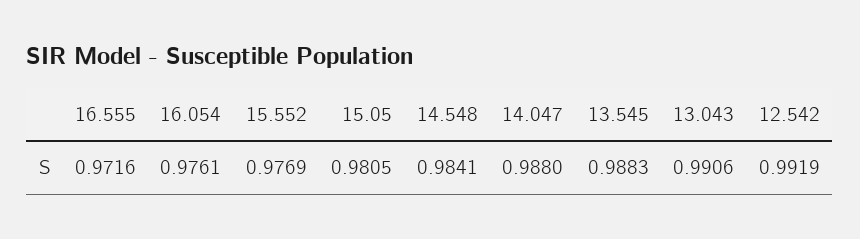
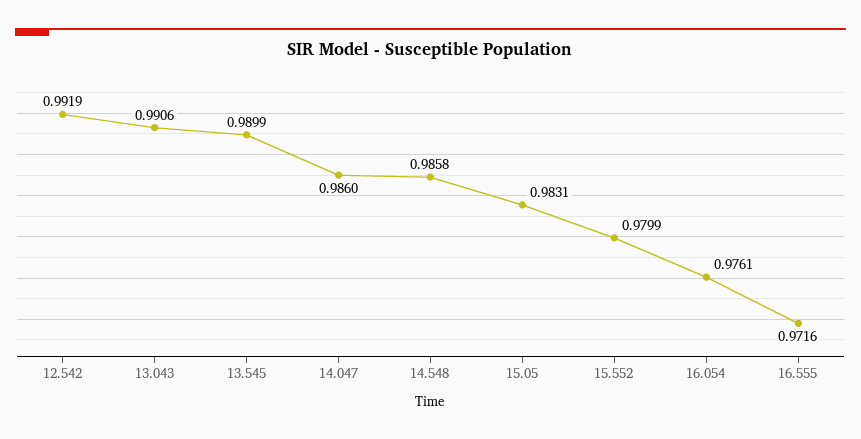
  {
    "16.555": 0.9716,
    "16.054": 0.9761,
-   "15.552": 0.9769,
+   "15.552": 0.9799,
-   "15.05": 0.9805,
+   "15.05": 0.9831,
-   "14.548": 0.9841,
+   "14.548": 0.9858,
-   "14.047": 0.988,
+   "14.047": 0.986,
-   "13.545": 0.9883,
+   "13.545": 0.9899,
    "13.043": 0.9906,
    "12.542": 0.9919
  }

